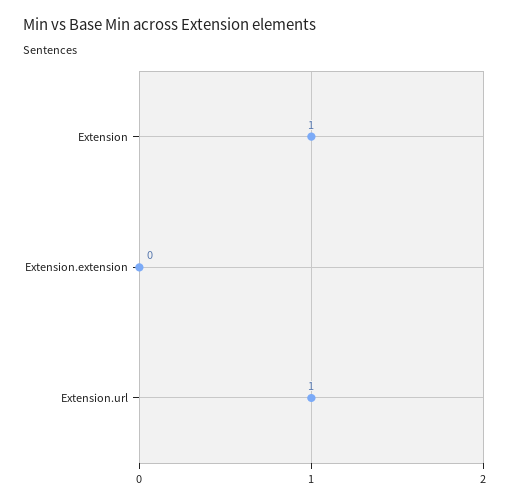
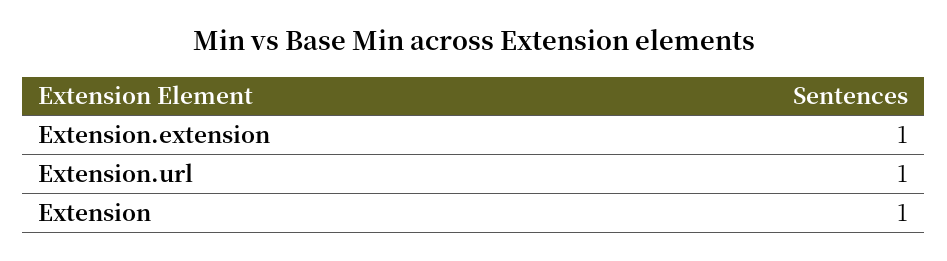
  {
    "Extension": 1,
-   "Extension.extension": 0,
+   "Extension.extension": 1,
    "Extension.url": 1
  }

